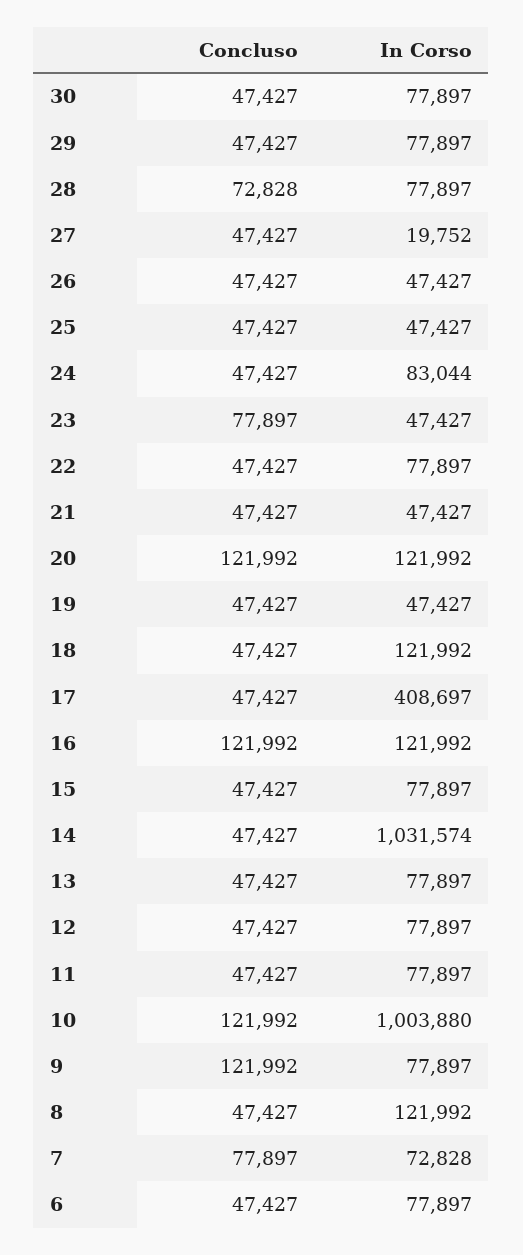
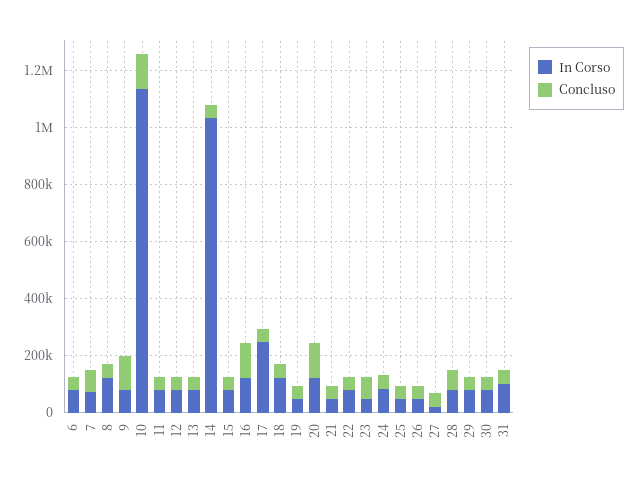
  {
    "Concluso": {
      "30": 47427,
      "29": 47427,
      "28": 72828,
      "27": 47427,
      "26": 47427,
      "25": 47427,
      "24": 47427,
      "23": 77897,
      "22": 47427,
      "21": 47427,
      "20": 121992,
      "19": 47427,
      "18": 47427,
      "17": 47427,
      "16": 121992,
      "15": 47427,
      "14": 47427,
      "13": 47427,
      "12": 47427,
      "11": 47427,
      "10": 121992,
      "9": 121992,
      "8": 47427,
      "7": 77897,
-     "6": 47427
+     "6": 47427,
+     "31": 50000
    },
    "In Corso": {
      "30": 77897,
      "29": 77897,
      "28": 77897,
      "27": 19752,
      "26": 47427,
      "25": 47427,
      "24": 83044,
      "23": 47427,
      "22": 77897,
      "21": 47427,
      "20": 121992,
      "19": 47427,
      "18": 121992,
-     "17": 408697,
+     "17": 250000,
      "16": 121992,
      "15": 77897,
      "14": 1031574,
      "13": 77897,
      "12": 77897,
      "11": 77897,
-     "10": 1003880,
+     "10": 1150000,
      "9": 77897,
      "8": 121992,
      "7": 72828,
-     "6": 77897
+     "6": 77897,
+     "31": 100000
    }
  }

